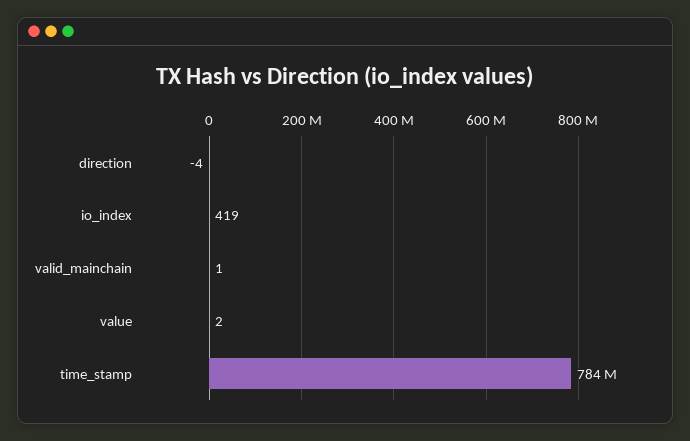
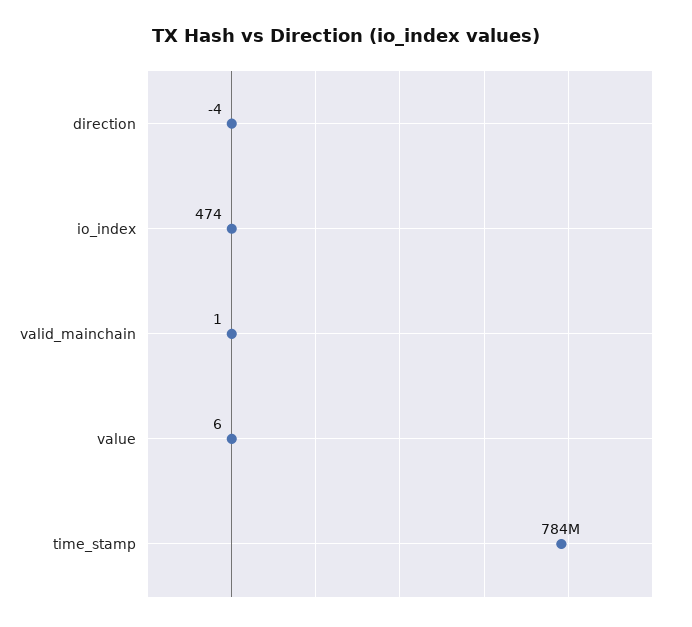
  {
    "direction": -4,
-   "io_index": 419,
+   "io_index": 474,
    "valid_mainchain": 1,
-   "value": 2,
+   "value": 6,
    "time_stamp": 784000000
  }

